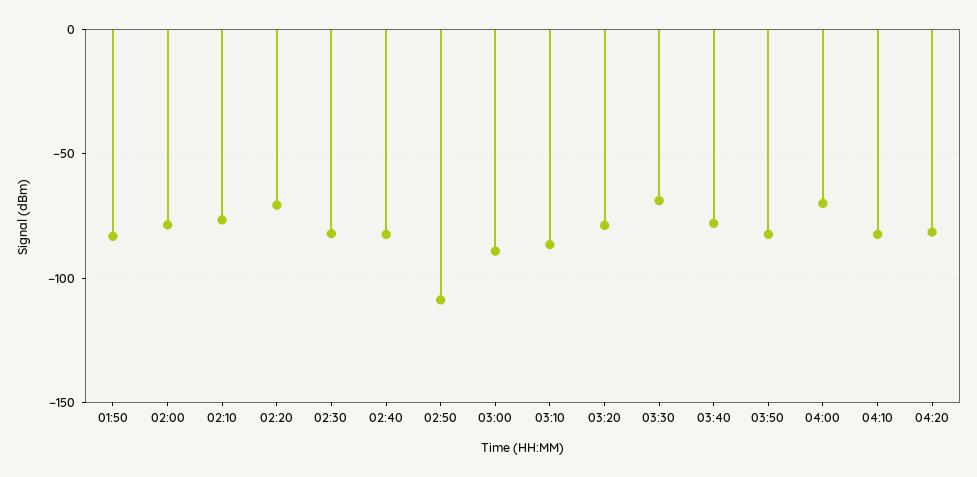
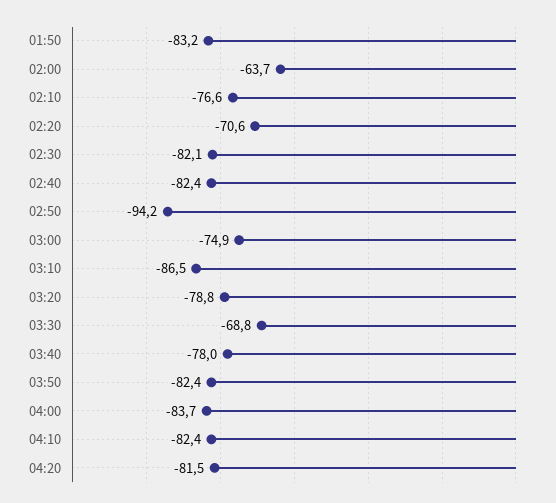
  {
    "01:50": -83.2,
-   "02:00": -80,
+   "02:00": -63.7,
    "02:10": -76.6,
    "02:20": -70.6,
    "02:30": -82.1,
    "02:40": -82.4,
-   "02:50": -110,
+   "02:50": -94.2,
-   "03:00": -90,
+   "03:00": -74.9,
    "03:10": -86.5,
    "03:20": -78.8,
    "03:30": -68.8,
    "03:40": -78,
    "03:50": -82.4,
-   "04:00": -70,
+   "04:00": -83.7,
    "04:10": -82.4,
    "04:20": -81.5
  }

